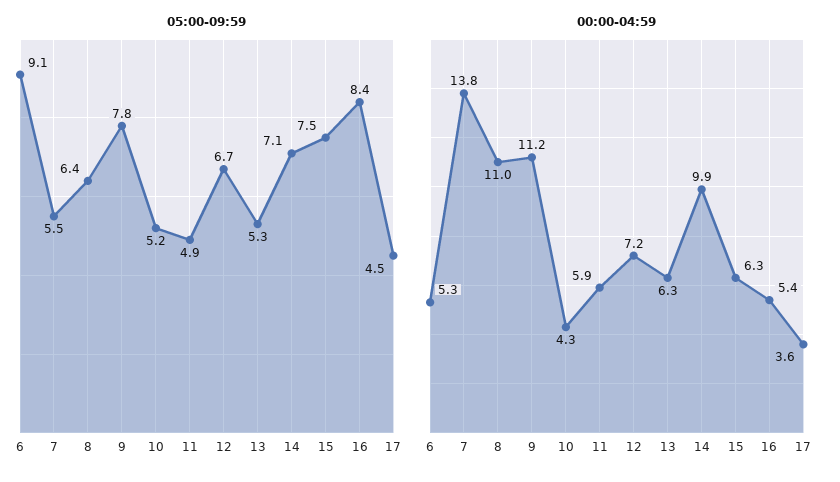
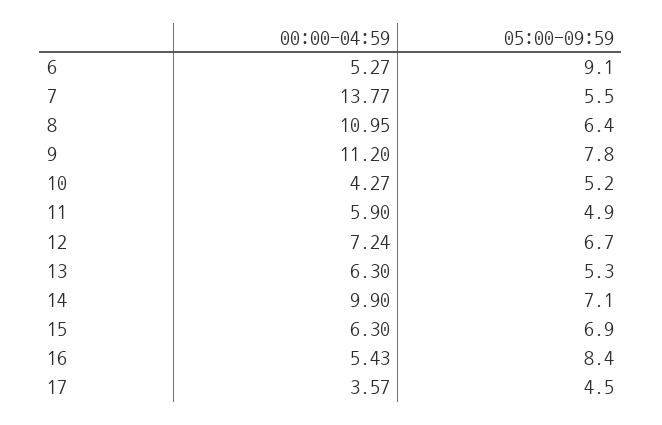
  {
    "05:00-09:59": {
      "6": 9.1,
      "7": 5.5,
      "8": 6.4,
      "9": 7.8,
      "10": 5.2,
      "11": 4.9,
      "12": 6.7,
      "13": 5.3,
      "14": 7.1,
-     "15": 7.5,
+     "15": 6.9,
      "16": 8.4,
      "17": 4.5
    },
    "00:00-04:59": {
      "6": 5.27,
      "7": 13.77,
      "8": 10.95,
      "9": 11.2,
      "10": 4.27,
      "11": 5.9,
      "12": 7.24,
      "13": 6.3,
      "14": 9.9,
      "15": 6.3,
      "16": 5.43,
      "17": 3.57
    }
  }

